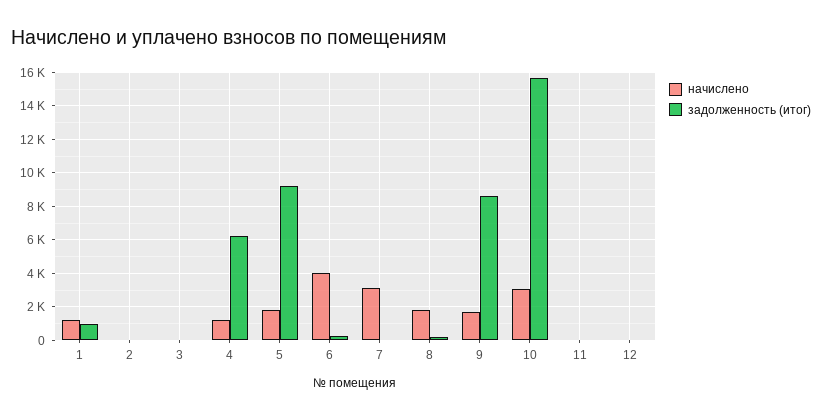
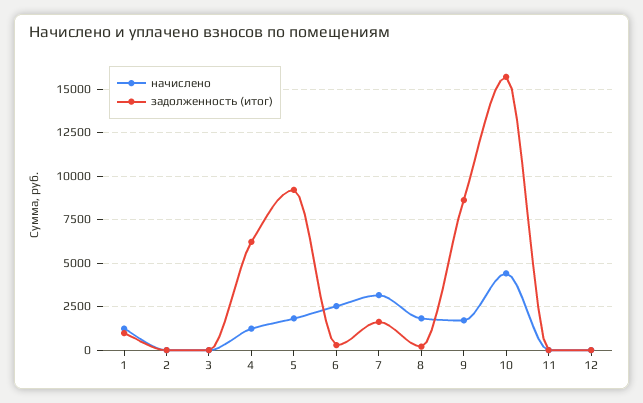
  {
    "начислено": {
      "1": 1000,
      "2": 0,
      "3": 0,
      "4": 1000,
      "5": 2000,
-     "6": 4000,
+     "6": 2500,
      "7": 3000,
      "8": 2000,
      "9": 1500,
-     "10": 3000,
+     "10": 4500,
      "11": 0,
      "12": 0
    },
    "задолженность (итог)": {
      "1": 1000,
      "2": 0,
      "3": 0,
      "4": 6000,
      "5": 9000,
      "6": 500,
-     "7": 0,
+     "7": 1500,
      "8": 0,
      "9": 8500,
      "10": 15500,
      "11": 0,
      "12": 0
    }
  }

